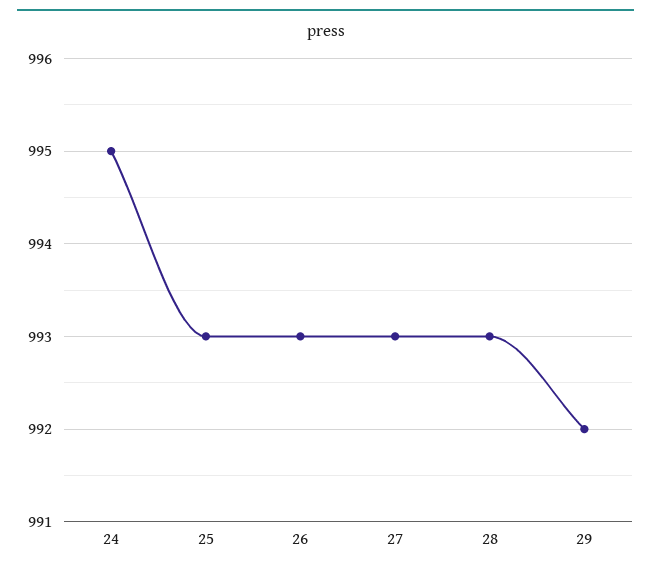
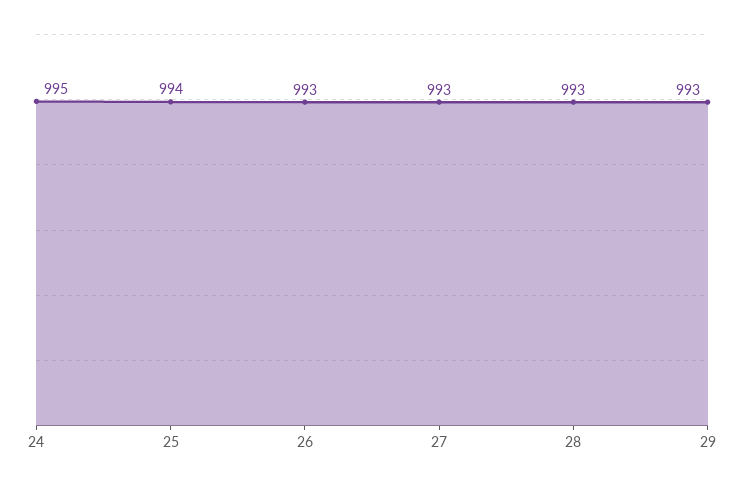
  {
    "24": 995,
-   "25": 993,
+   "25": 994,
    "26": 993,
    "27": 993,
    "28": 993,
-   "29": 992
+   "29": 993
  }

